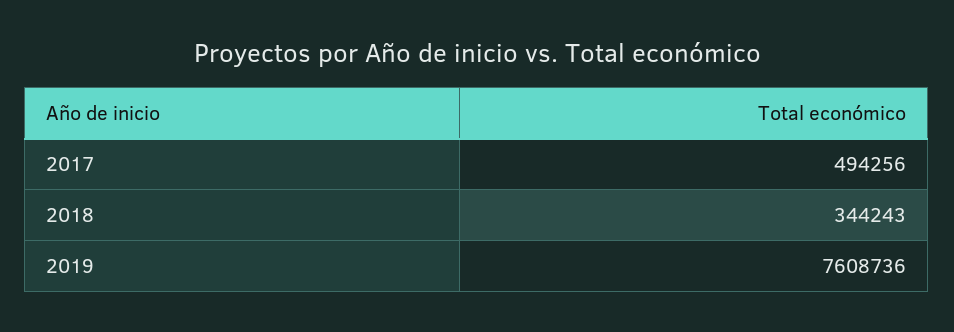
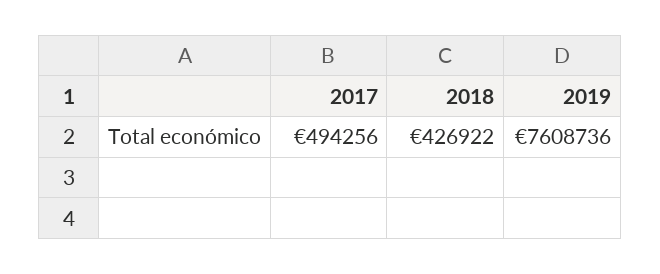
  {
    "2017": 494256,
-   "2018": 344243,
+   "2018": 426922,
    "2019": 7608736
  }

